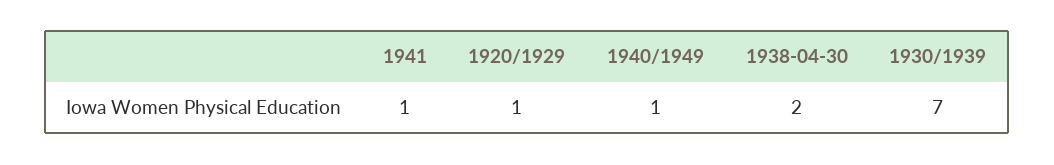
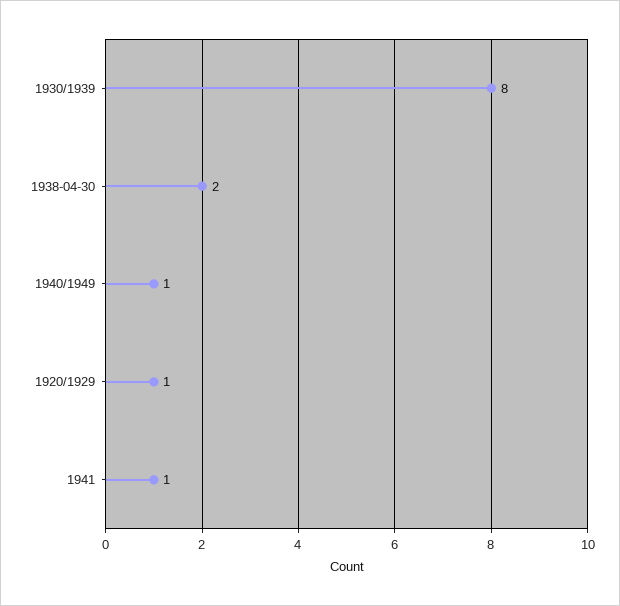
  {
    "1941": 1,
    "1920/1929": 1,
    "1940/1949": 1,
    "1938-04-30": 2,
-   "1930/1939": 7
+   "1930/1939": 8
  }

